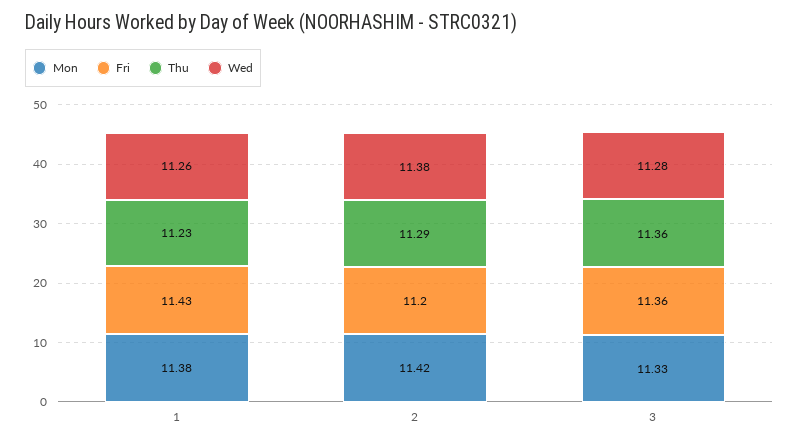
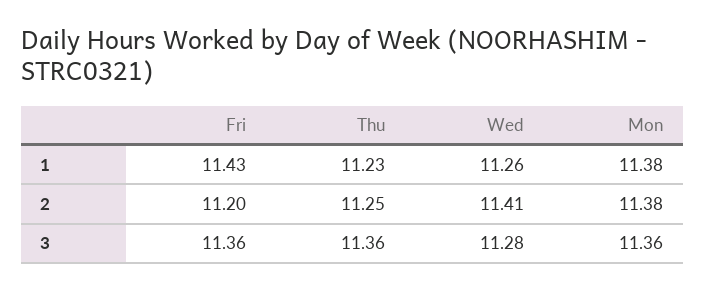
  {
    "Mon": {
      "1": 11.38,
-     "2": 11.42,
+     "2": 11.38,
-     "3": 11.33
+     "3": 11.36
    },
    "Fri": {
      "1": 11.43,
      "2": 11.2,
      "3": 11.36
    },
    "Thu": {
      "1": 11.23,
-     "2": 11.29,
+     "2": 11.25,
      "3": 11.36
    },
    "Wed": {
      "1": 11.26,
-     "2": 11.38,
+     "2": 11.41,
      "3": 11.28
    }
  }

